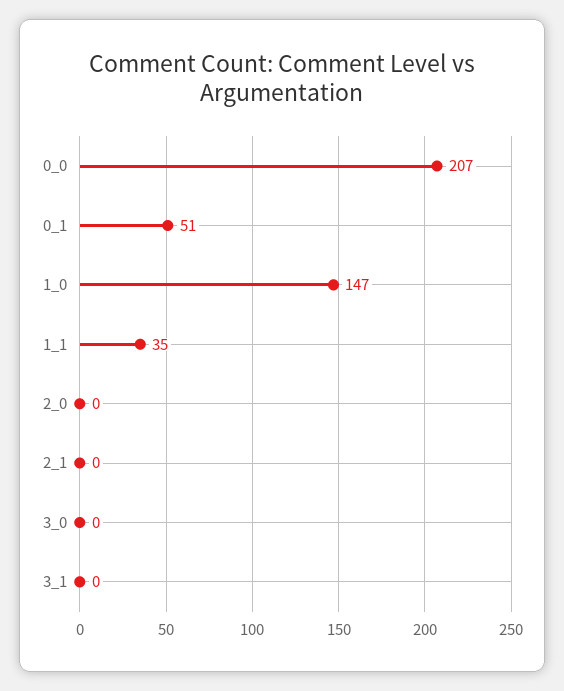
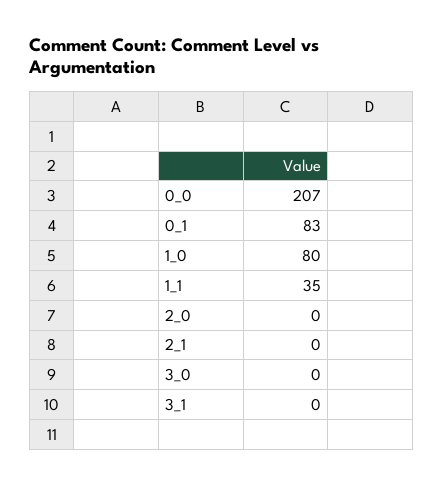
  {
    "0_0": 207,
-   "0_1": 51,
+   "0_1": 83,
-   "1_0": 147,
+   "1_0": 80,
    "1_1": 35,
    "2_0": 0,
    "2_1": 0,
    "3_0": 0,
    "3_1": 0
  }

